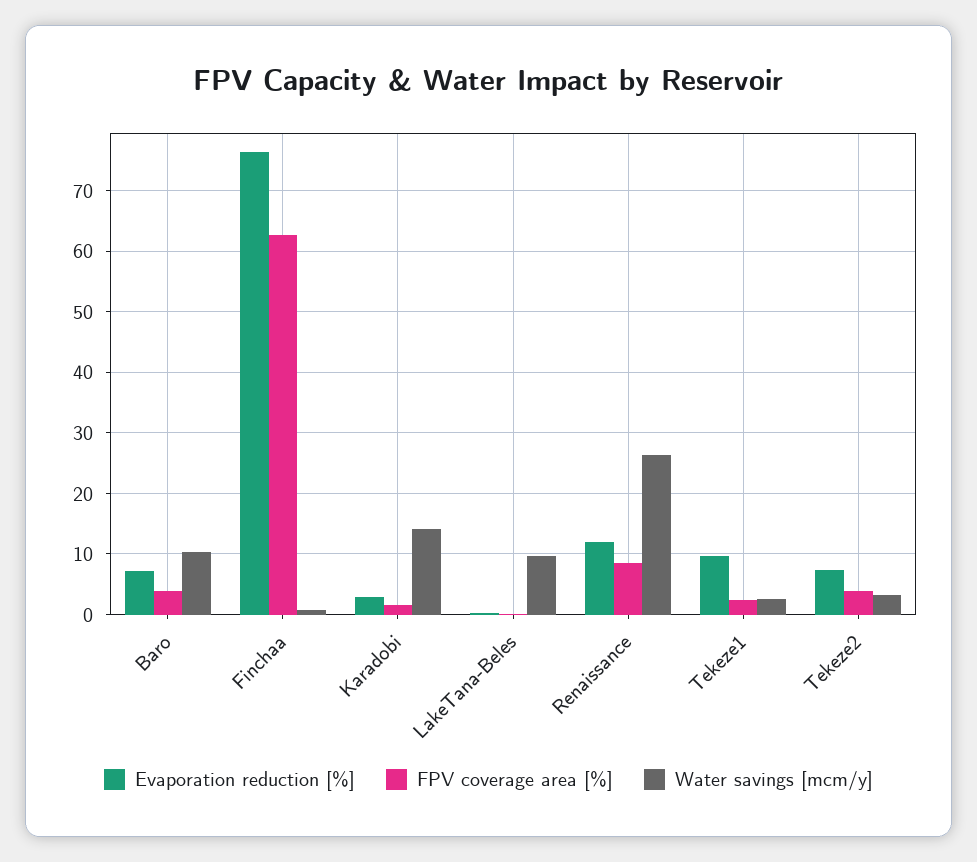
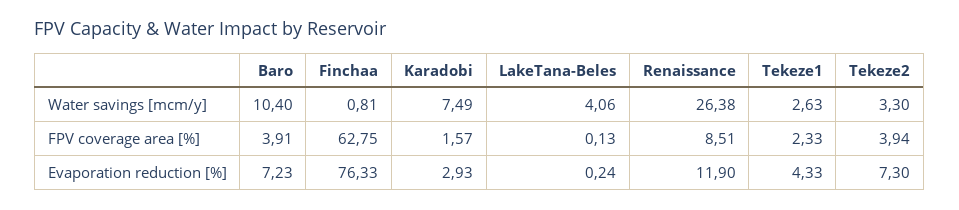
  {
    "Evaporation reduction [%]": {
      "Baro": 7.23,
      "Finchaa": 76.33,
      "Karadobi": 2.93,
      "LakeTana-Beles": 0.24,
      "Renaissance": 11.9,
-     "Tekeze1": 10,
+     "Tekeze1": 4.33,
      "Tekeze2": 7.3
    },
    "FPV coverage area [%]": {
      "Baro": 3.91,
      "Finchaa": 62.75,
      "Karadobi": 1.57,
      "LakeTana-Beles": 0.13,
      "Renaissance": 8.51,
      "Tekeze1": 2.33,
      "Tekeze2": 3.94
    },
    "Water savings [mcm/y]": {
      "Baro": 10.4,
      "Finchaa": 0.81,
-     "Karadobi": 14,
+     "Karadobi": 7.49,
-     "LakeTana-Beles": 10,
+     "LakeTana-Beles": 4.06,
      "Renaissance": 26.38,
      "Tekeze1": 2.63,
      "Tekeze2": 3.3
    }
  }

